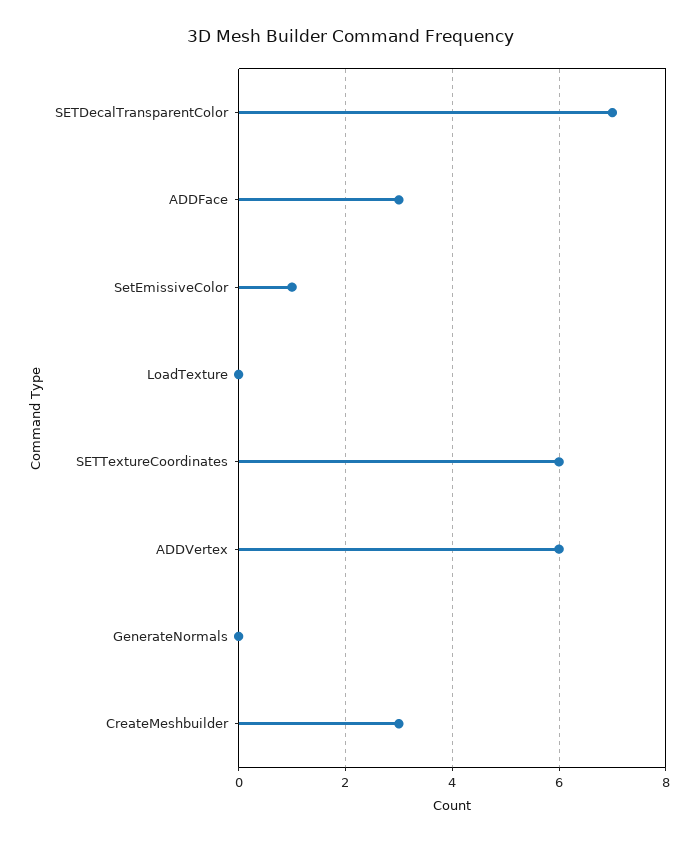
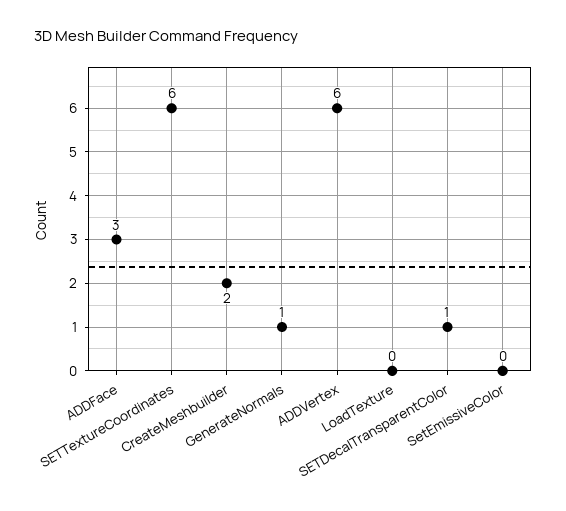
  {
-   "SETDecalTransparentColor": 7,
+   "SETDecalTransparentColor": 1,
    "ADDFace": 3,
-   "SetEmissiveColor": 1,
+   "SetEmissiveColor": 0,
    "LoadTexture": 0,
    "SETTextureCoordinates": 6,
    "ADDVertex": 6,
-   "GenerateNormals": 0,
+   "GenerateNormals": 1,
-   "CreateMeshbuilder": 3
+   "CreateMeshbuilder": 2
  }

